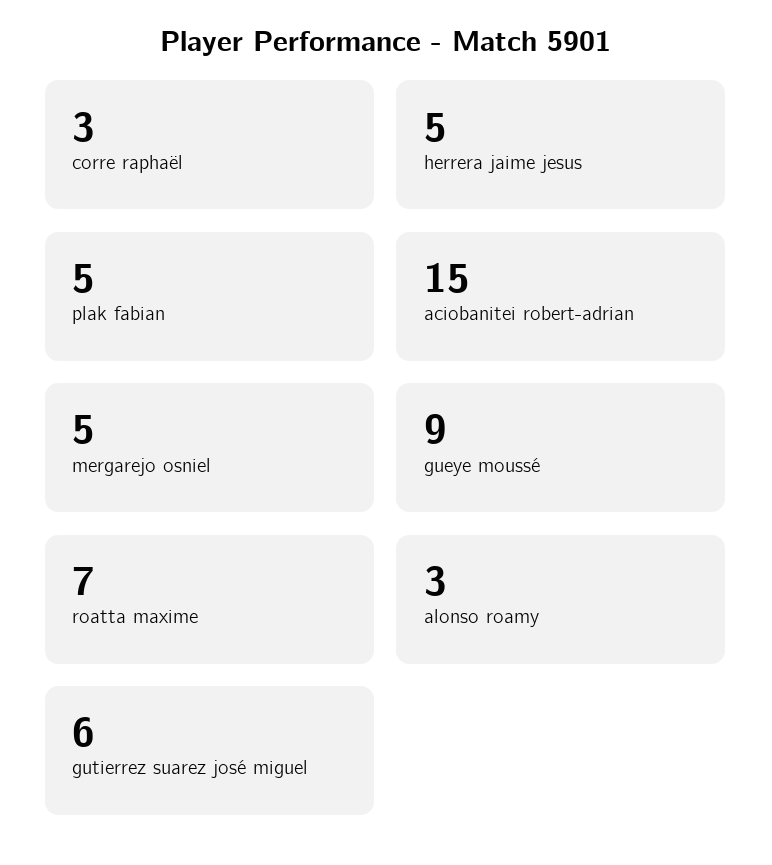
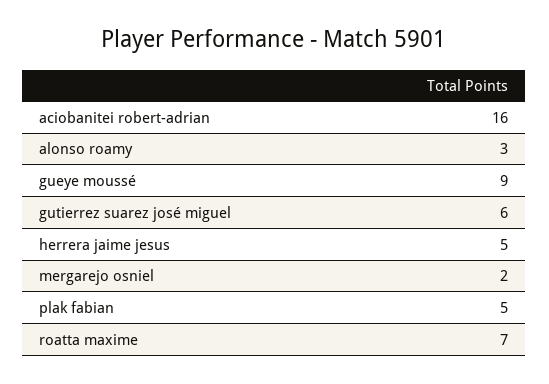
  {
-   "corre raphaël": 3,
    "herrera jaime jesus": 5,
    "plak fabian": 5,
-   "aciobanitei robert-adrian": 15,
+   "aciobanitei robert-adrian": 16,
-   "mergarejo osniel": 5,
+   "mergarejo osniel": 2,
    "gueye moussé": 9,
    "roatta maxime": 7,
    "alonso roamy": 3,
    "gutierrez suarez josé miguel": 6
  }

